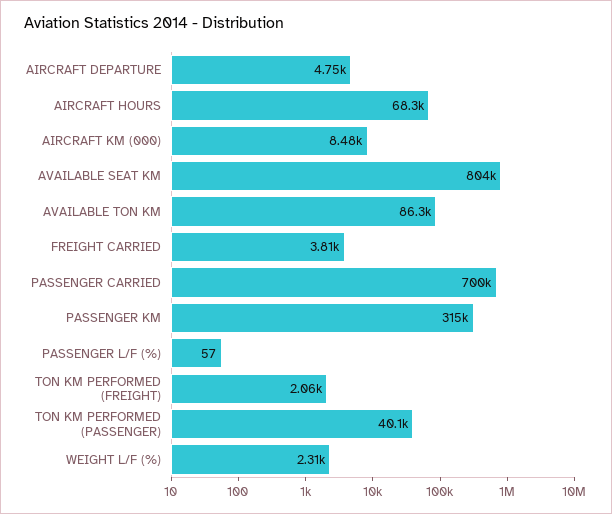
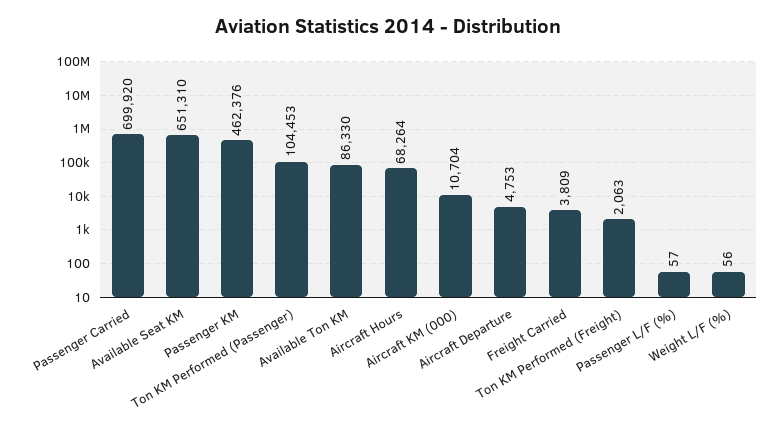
  {
    "AIRCRAFT DEPARTURE": 4753,
    "AIRCRAFT HOURS": 68264,
-   "AIRCRAFT KM (000)": 8480,
+   "AIRCRAFT KM (000)": 10704,
-   "AVAILABLE SEAT KM": 804000,
+   "AVAILABLE SEAT KM": 651310,
    "AVAILABLE TON KM": 86330,
    "FREIGHT CARRIED": 3809,
    "PASSENGER CARRIED": 699920,
-   "PASSENGER KM": 315000,
+   "PASSENGER KM": 462376,
    "PASSENGER L/F (%)": 57,
    "TON KM PERFORMED (FREIGHT)": 2063,
-   "TON KM PERFORMED (PASSENGER)": 40100,
+   "TON KM PERFORMED (PASSENGER)": 104453,
-   "WEIGHT L/F (%)": 2310
+   "WEIGHT L/F (%)": 56
  }

